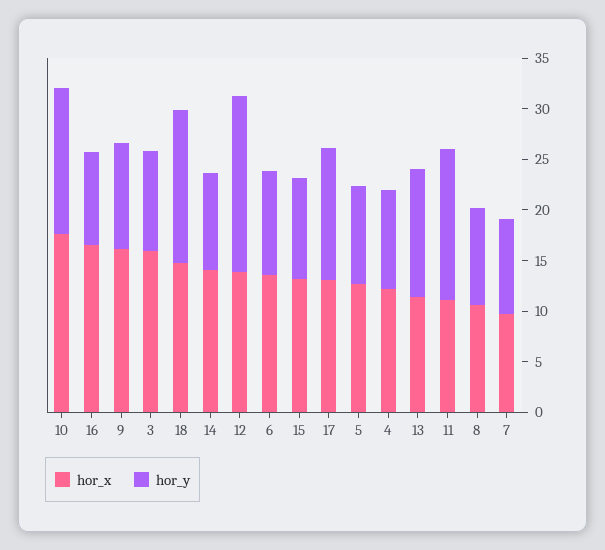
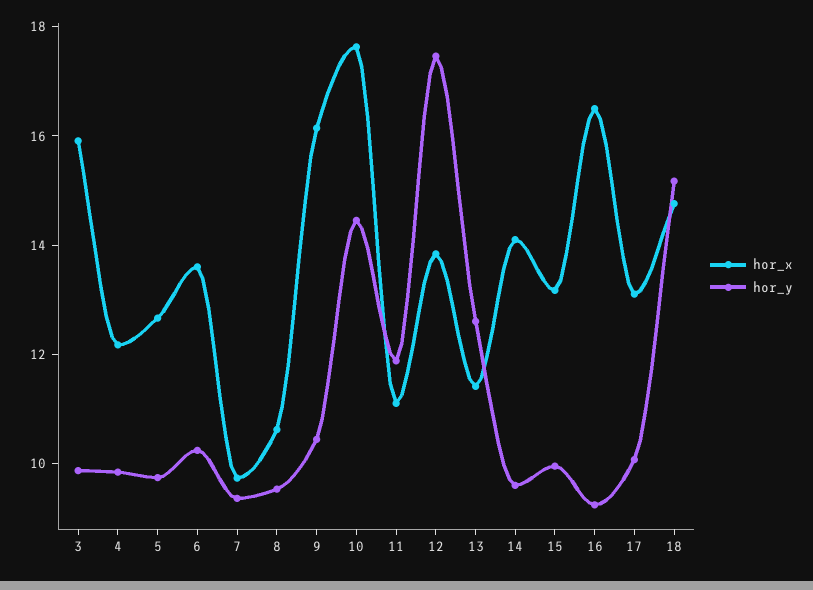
  {
    "hor_x": {
      "10": 17.5,
      "16": 16.5,
      "9": 16,
      "3": 16,
      "18": 15,
      "14": 14,
      "12": 14,
      "6": 13.5,
      "15": 13,
      "17": 13,
      "5": 12.5,
      "4": 12,
      "13": 11.5,
      "11": 11,
      "8": 10.5,
      "7": 9.5
    },
    "hor_y": {
      "10": 14.5,
      "16": 9,
      "9": 10.5,
      "3": 10,
      "18": 15,
      "14": 9.5,
      "12": 17.5,
      "6": 10,
      "15": 10,
-     "17": 13,
+     "17": 10,
      "5": 9.5,
      "4": 10,
      "13": 12.5,
-     "11": 15,
+     "11": 12,
      "8": 9.5,
      "7": 9.5
    }
  }

